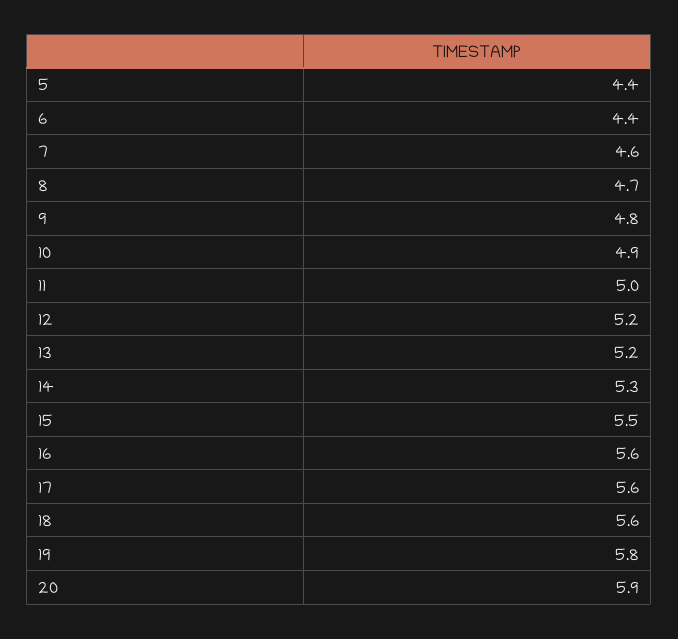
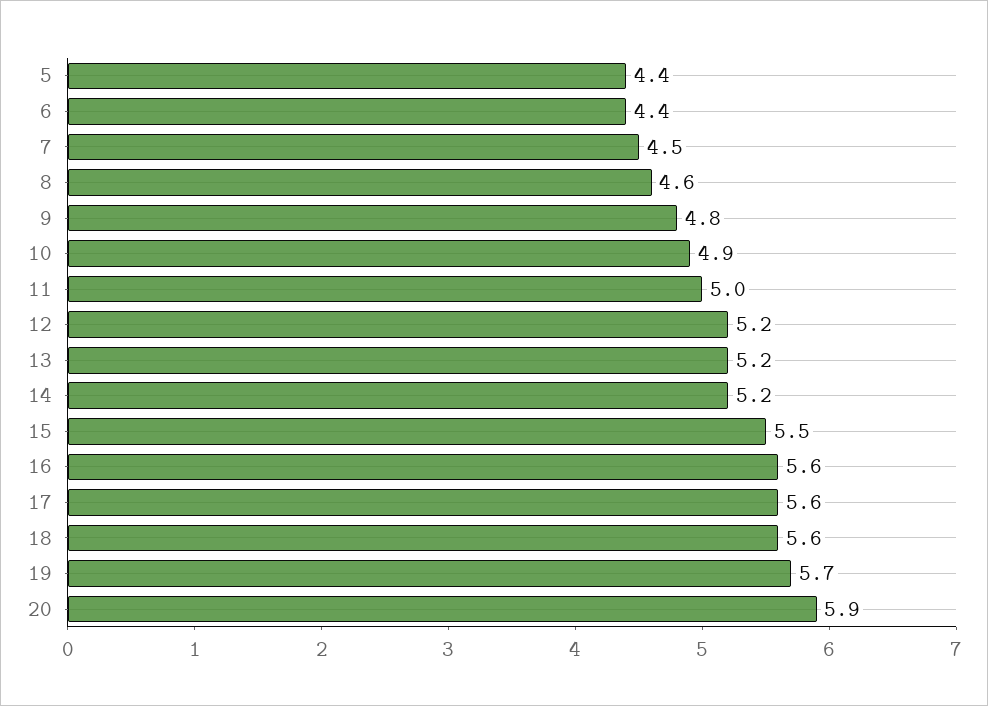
  {
    "5": 4.4,
    "6": 4.4,
-   "7": 4.6,
+   "7": 4.5,
-   "8": 4.7,
+   "8": 4.6,
    "9": 4.8,
    "10": 4.9,
    "11": 5,
    "12": 5.2,
    "13": 5.2,
-   "14": 5.3,
+   "14": 5.2,
    "15": 5.5,
    "16": 5.6,
    "17": 5.6,
    "18": 5.6,
-   "19": 5.8,
+   "19": 5.7,
    "20": 5.9
  }

